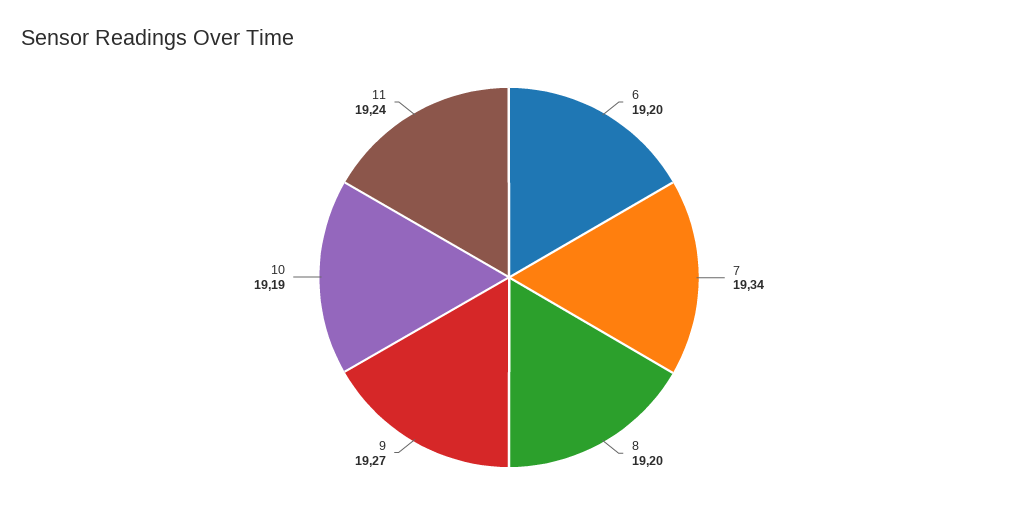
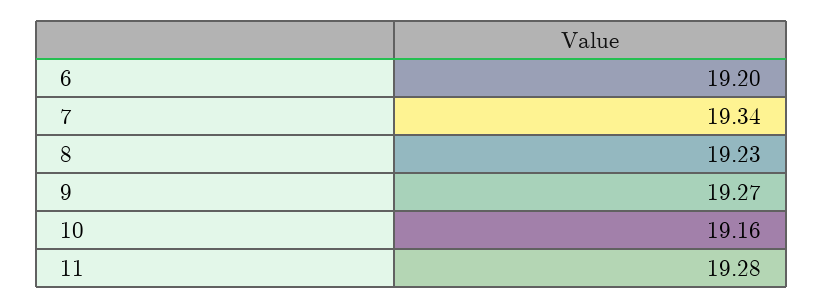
  {
    "6": 19.2,
    "7": 19.34,
-   "8": 19.2,
+   "8": 19.23,
    "9": 19.27,
-   "10": 19.19,
+   "10": 19.16,
-   "11": 19.24
+   "11": 19.28
  }

